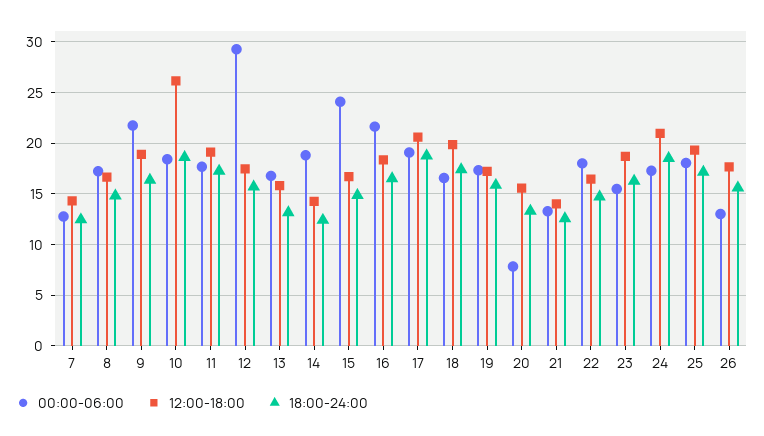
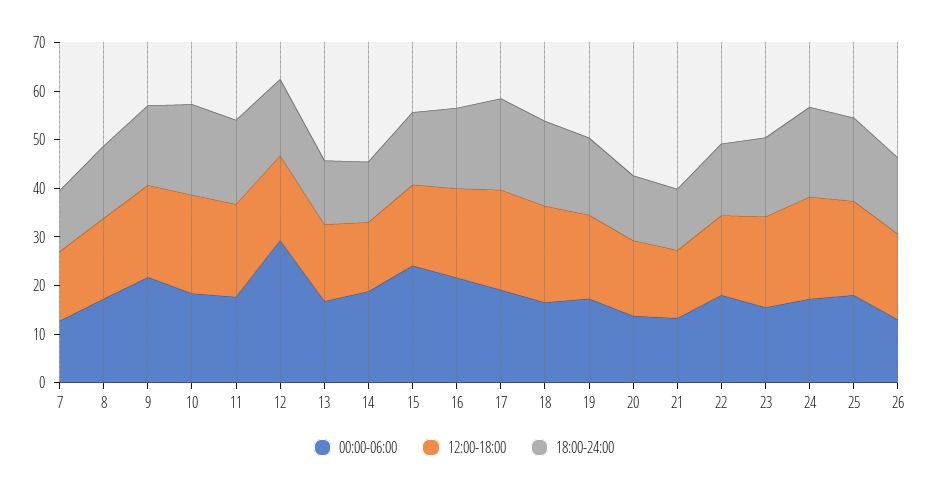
  {
    "00:00-06:00": {
      "7": 13,
      "8": 17,
      "9": 22,
      "10": 18,
      "11": 18,
      "12": 29,
      "13": 17,
      "14": 19,
      "15": 24,
      "16": 22,
      "17": 19,
      "18": 17,
      "19": 17,
-     "20": 8,
+     "20": 14,
      "21": 13,
      "22": 18,
      "23": 15,
      "24": 17,
      "25": 18,
      "26": 13
    },
    "12:00-18:00": {
      "7": 14,
      "8": 17,
      "9": 19,
-     "10": 26,
+     "10": 20,
      "11": 19,
      "12": 17,
      "13": 16,
      "14": 14,
      "15": 17,
      "16": 18,
      "17": 21,
      "18": 20,
      "19": 17,
      "20": 16,
      "21": 14,
      "22": 16,
      "23": 19,
      "24": 21,
      "25": 19,
      "26": 18
    },
    "18:00-24:00": {
      "7": 12,
      "8": 15,
      "9": 16,
      "10": 19,
      "11": 17,
      "12": 16,
      "13": 13,
      "14": 12,
      "15": 15,
      "16": 17,
      "17": 19,
      "18": 17,
      "19": 16,
      "20": 13,
      "21": 13,
      "22": 15,
      "23": 16,
      "24": 19,
      "25": 17,
      "26": 16
    }
  }

